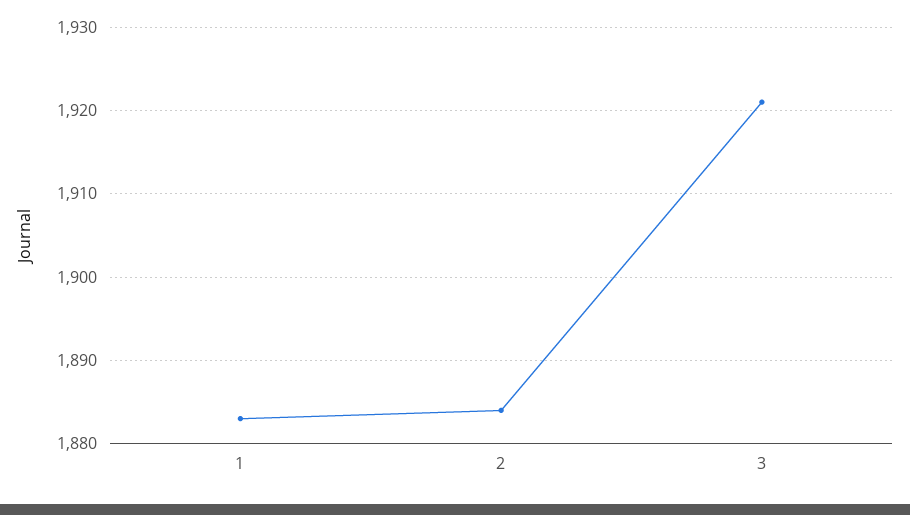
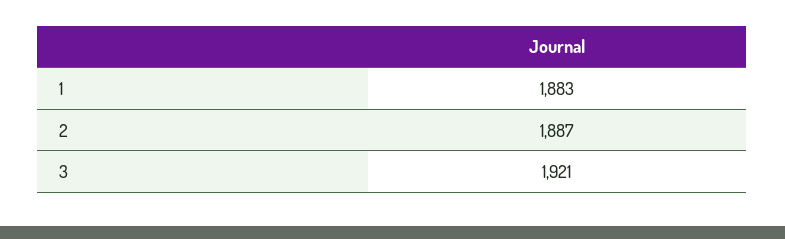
  {
    "1": 1883,
-   "2": 1884,
+   "2": 1887,
    "3": 1921
  }

